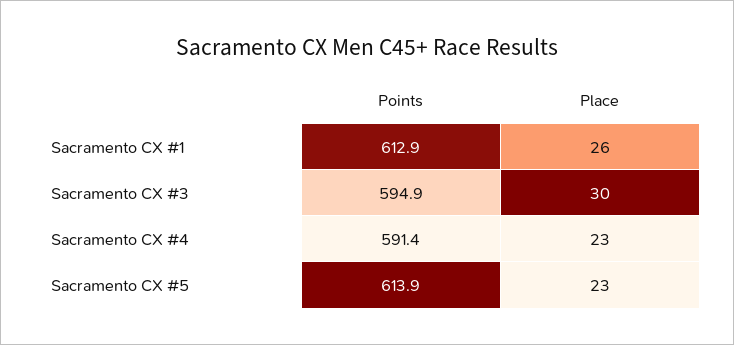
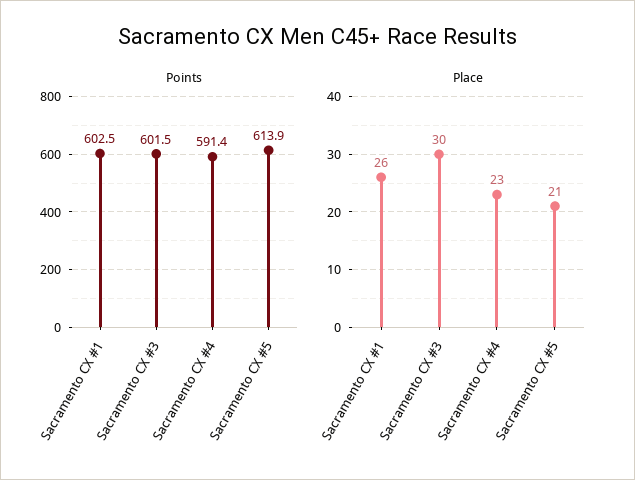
  {
    "Points": {
-     "Sacramento CX #1": 612.9,
+     "Sacramento CX #1": 602.5,
-     "Sacramento CX #3": 594.9,
+     "Sacramento CX #3": 601.5,
      "Sacramento CX #4": 591.4,
      "Sacramento CX #5": 613.9
    },
    "Place": {
      "Sacramento CX #1": 26,
      "Sacramento CX #3": 30,
      "Sacramento CX #4": 23,
-     "Sacramento CX #5": 23
+     "Sacramento CX #5": 21
    }
  }

